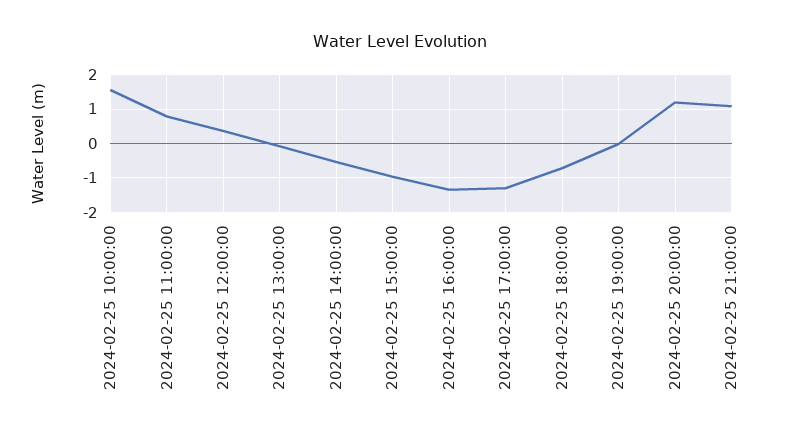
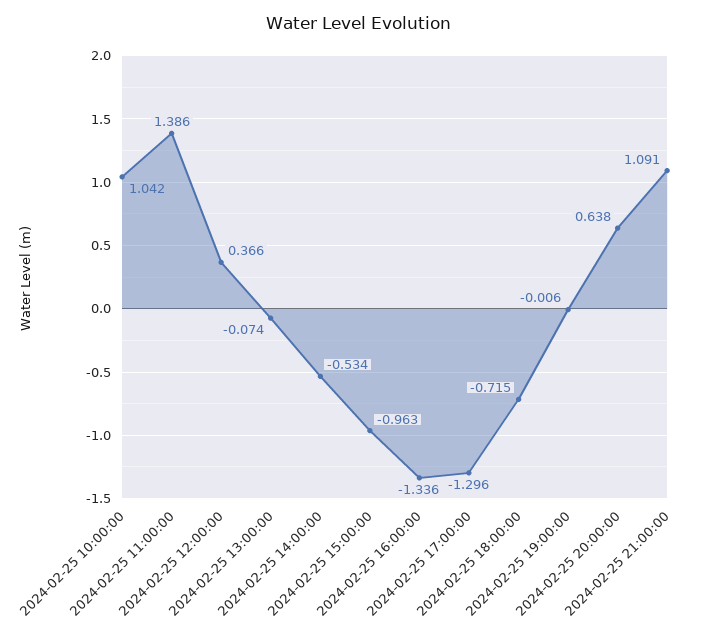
  {
-   "2024-02-25 10:00:00": 1.6,
+   "2024-02-25 10:00:00": 1.042,
-   "2024-02-25 11:00:00": 0.8,
+   "2024-02-25 11:00:00": 1.386,
    "2024-02-25 12:00:00": 0.366,
    "2024-02-25 13:00:00": -0.074,
    "2024-02-25 14:00:00": -0.534,
    "2024-02-25 15:00:00": -0.963,
    "2024-02-25 16:00:00": -1.336,
    "2024-02-25 17:00:00": -1.296,
    "2024-02-25 18:00:00": -0.715,
    "2024-02-25 19:00:00": -0.006,
-   "2024-02-25 20:00:00": 1.2,
+   "2024-02-25 20:00:00": 0.638,
    "2024-02-25 21:00:00": 1.091
  }

